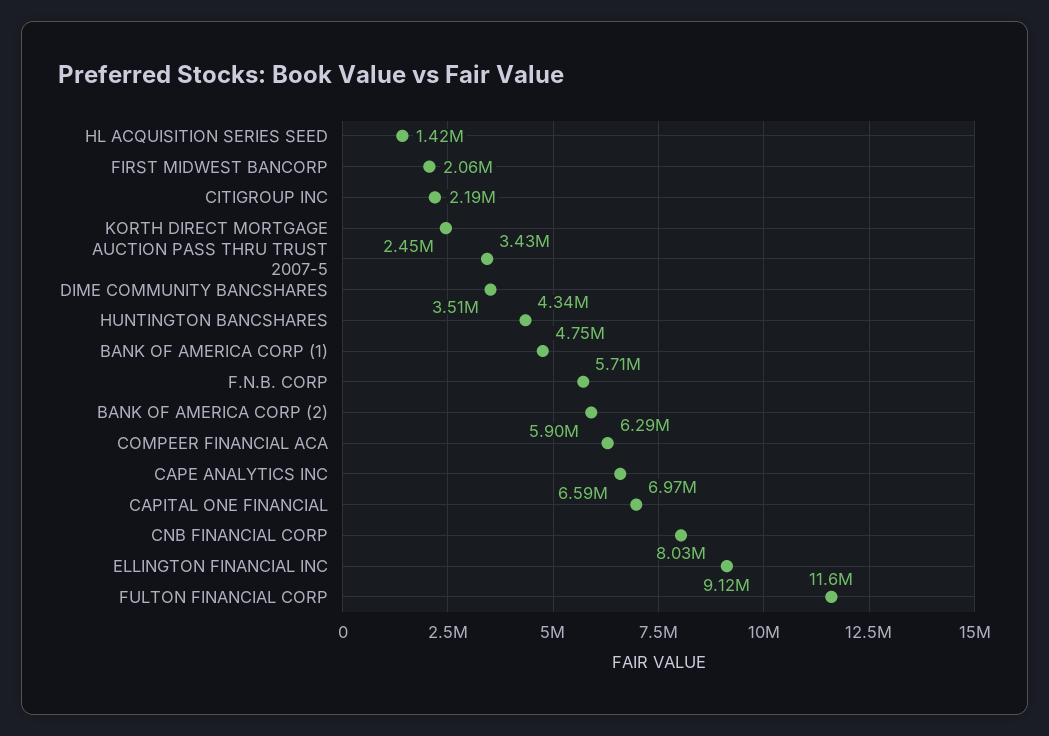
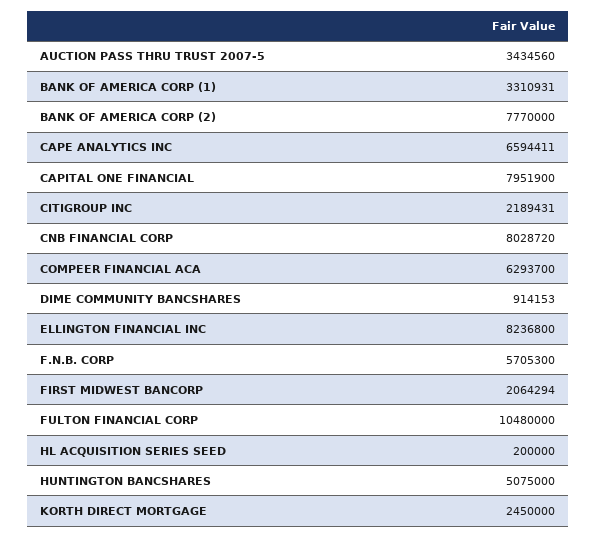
  {
-   "HL ACQUISITION SERIES SEED": 1420000,
+   "HL ACQUISITION SERIES SEED": 200000,
    "FIRST MIDWEST BANCORP": 2064294,
    "CITIGROUP INC": 2189431,
    "KORTH DIRECT MORTGAGE": 2450000,
    "AUCTION PASS THRU TRUST 2007-5": 3434560,
-   "DIME COMMUNITY BANCSHARES": 3510000,
+   "DIME COMMUNITY BANCSHARES": 914153,
-   "HUNTINGTON BANCSHARES": 4340000,
+   "HUNTINGTON BANCSHARES": 5075000,
-   "BANK OF AMERICA CORP (1)": 4750000,
+   "BANK OF AMERICA CORP (1)": 3310931,
    "F.N.B. CORP": 5705300,
-   "BANK OF AMERICA CORP (2)": 5900000,
+   "BANK OF AMERICA CORP (2)": 7770000,
    "COMPEER FINANCIAL ACA": 6293700,
    "CAPE ANALYTICS INC": 6594411,
-   "CAPITAL ONE FINANCIAL": 6970000,
+   "CAPITAL ONE FINANCIAL": 7951900,
    "CNB FINANCIAL CORP": 8028720,
-   "ELLINGTON FINANCIAL INC": 9120000,
+   "ELLINGTON FINANCIAL INC": 8236800,
-   "FULTON FINANCIAL CORP": 11600000
+   "FULTON FINANCIAL CORP": 10480000
  }

